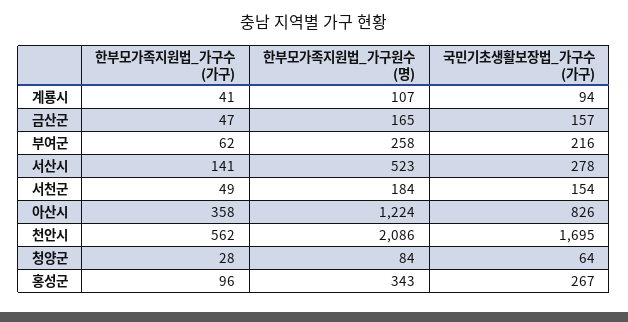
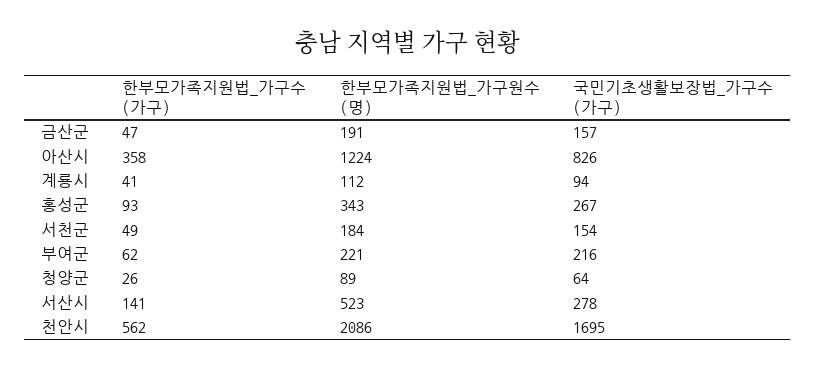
  {
    "한부모가족지원법_가구수 (가구)": {
      "계룡시": 41,
      "금산군": 47,
      "부여군": 62,
      "서산시": 141,
      "서천군": 49,
      "아산시": 358,
      "천안시": 562,
-     "청양군": 28,
+     "청양군": 26,
-     "홍성군": 96
+     "홍성군": 93
    },
    "한부모가족지원법_가구원수 (명)": {
-     "계룡시": 107,
+     "계룡시": 112,
-     "금산군": 165,
+     "금산군": 191,
-     "부여군": 258,
+     "부여군": 221,
      "서산시": 523,
      "서천군": 184,
      "아산시": 1224,
      "천안시": 2086,
-     "청양군": 84,
+     "청양군": 89,
      "홍성군": 343
    },
    "국민기초생활보장법_가구수 (가구)": {
      "계룡시": 94,
      "금산군": 157,
      "부여군": 216,
      "서산시": 278,
      "서천군": 154,
      "아산시": 826,
      "천안시": 1695,
      "청양군": 64,
      "홍성군": 267
    }
  }

